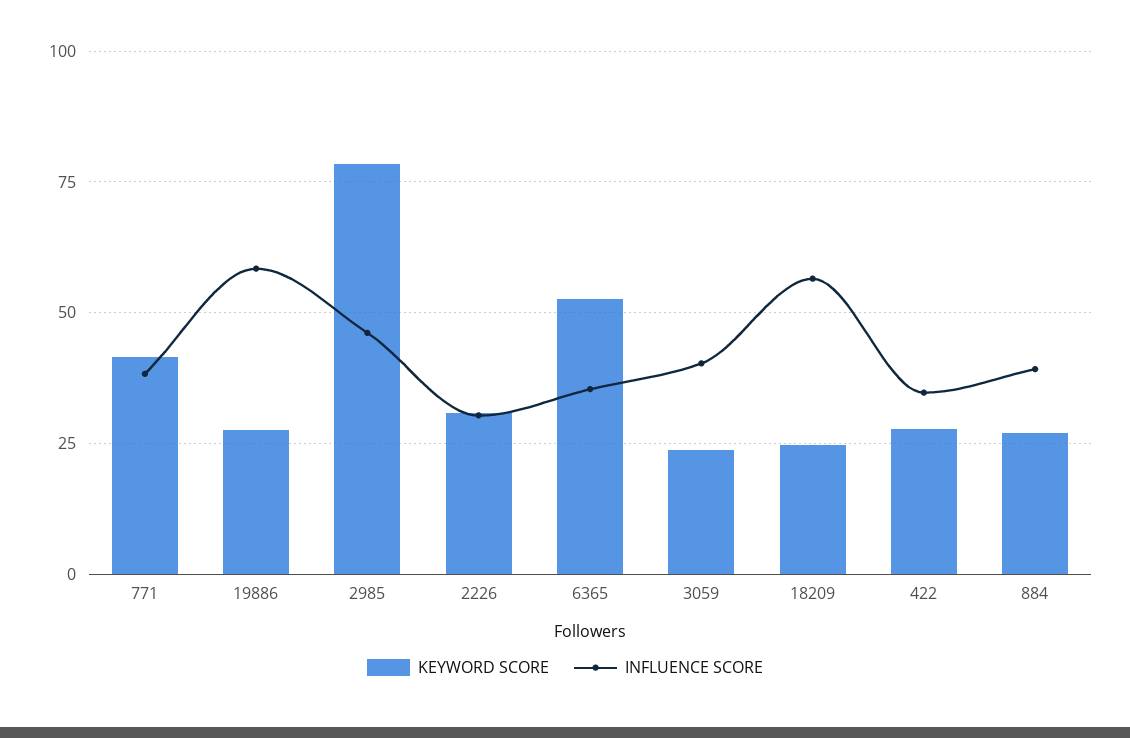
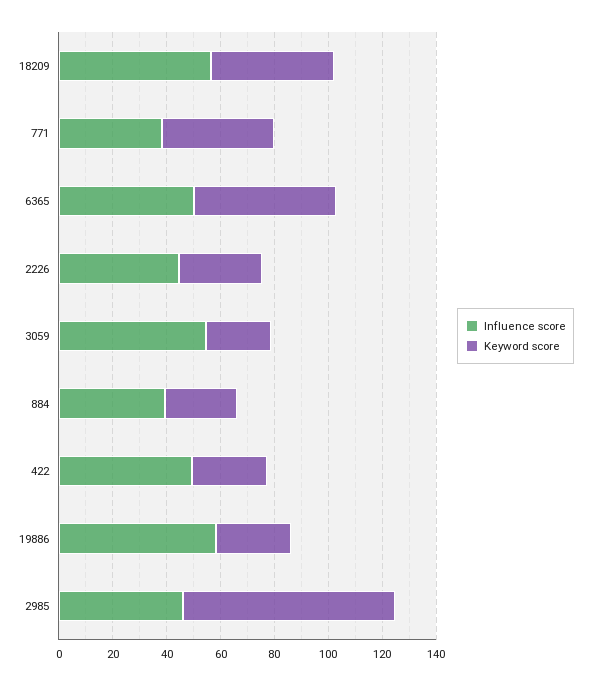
  {
    "KEYWORD SCORE": {
      "771": 42.5,
      "19886": 27.5,
      "2985": 77.5,
      "2226": 30,
      "6365": 52.5,
      "3059": 25,
-     "18209": 25,
+     "18209": 45,
      "422": 27.5,
      "884": 27.5
    },
    "INFLUENCE SCORE": {
      "771": 37.5,
      "19886": 57.5,
      "2985": 45,
-     "2226": 30,
+     "2226": 45,
-     "6365": 35,
+     "6365": 50,
-     "3059": 40,
+     "3059": 55,
      "18209": 57.5,
-     "422": 35,
+     "422": 50,
      "884": 40
    }
  }

